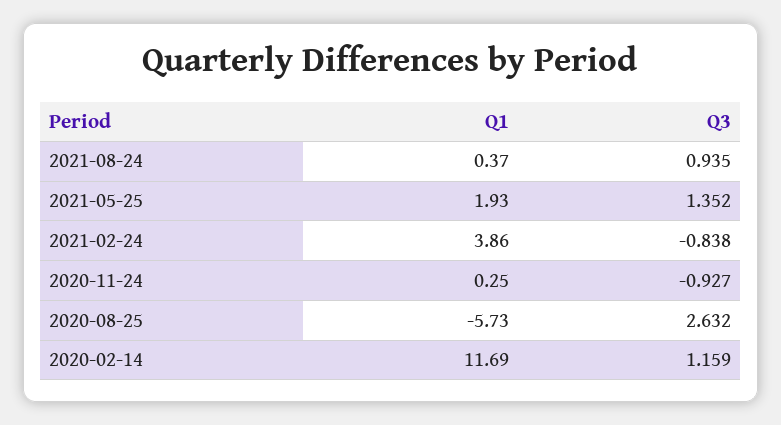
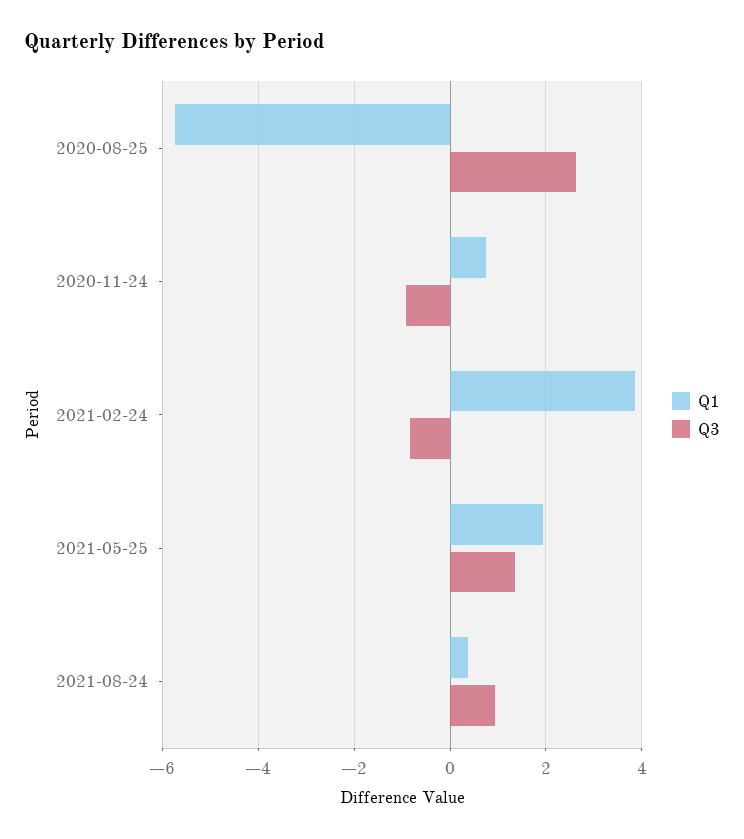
  {
    "Q1": {
      "2021-08-24": 0.37,
      "2021-05-25": 1.93,
      "2021-02-24": 3.86,
-     "2020-11-24": 0.25,
+     "2020-11-24": 0.8,
-     "2020-08-25": -5.73,
+     "2020-08-25": -5.73
-     "2020-02-14": 11.69
    },
    "Q3": {
      "2021-08-24": 0.935,
      "2021-05-25": 1.352,
      "2021-02-24": -0.838,
      "2020-11-24": -0.927,
-     "2020-08-25": 2.632,
+     "2020-08-25": 2.632
-     "2020-02-14": 1.159
    }
  }

